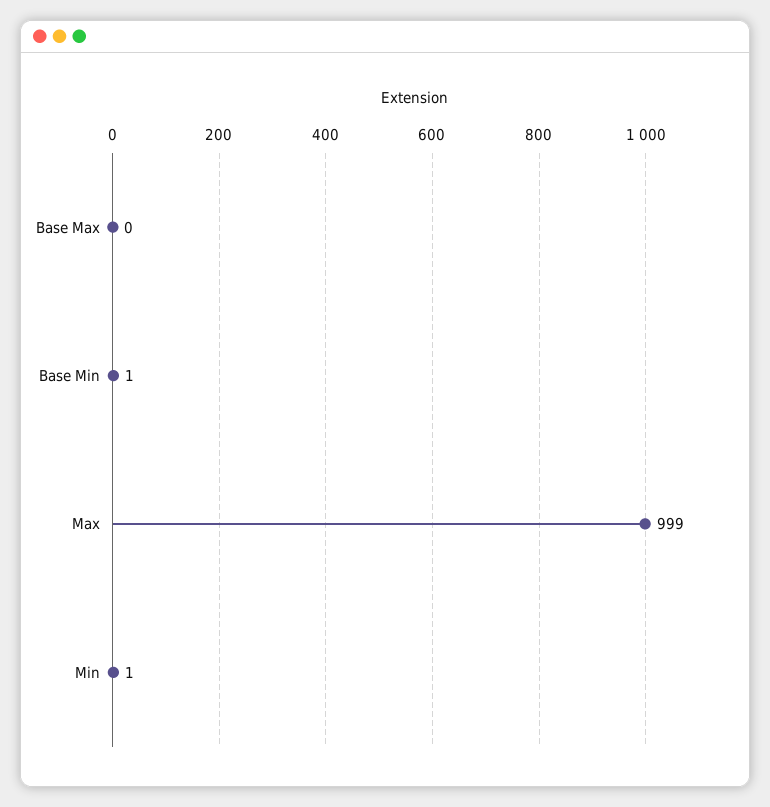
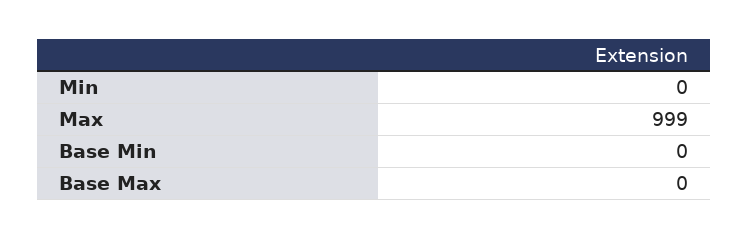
  {
    "Base Max": 0,
-   "Base Min": 1,
+   "Base Min": 0,
    "Max": 999,
-   "Min": 1
+   "Min": 0
  }

